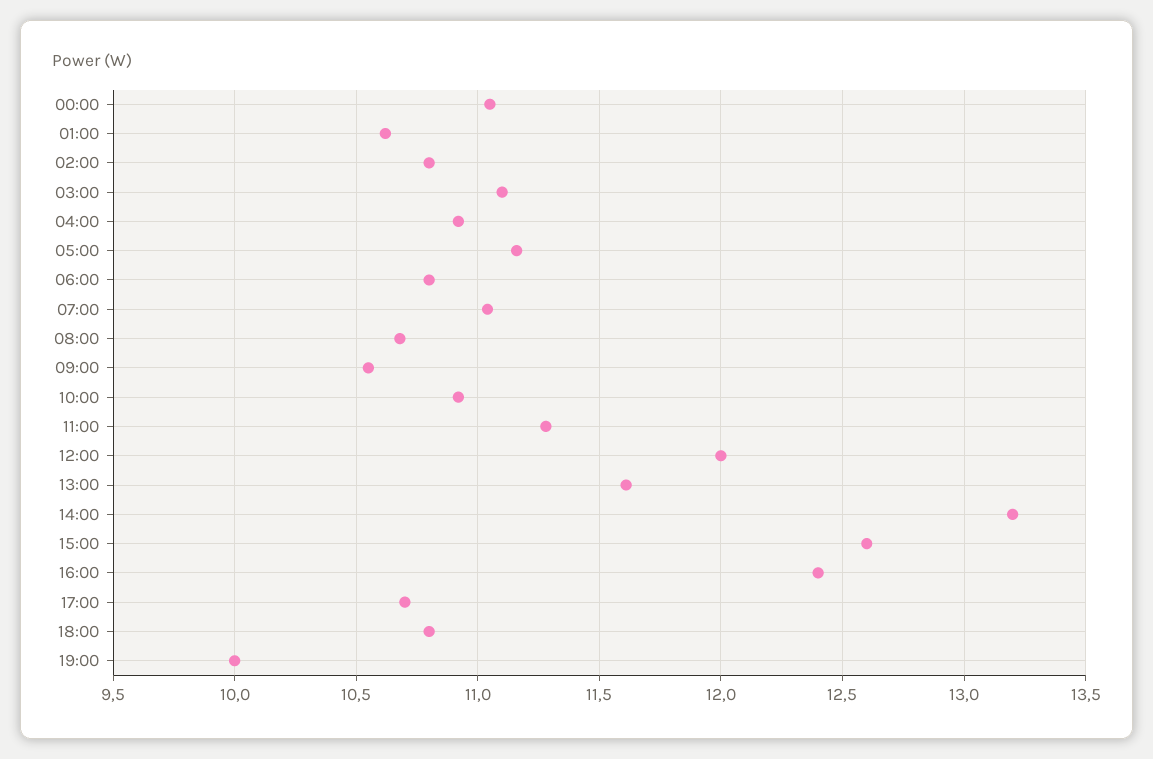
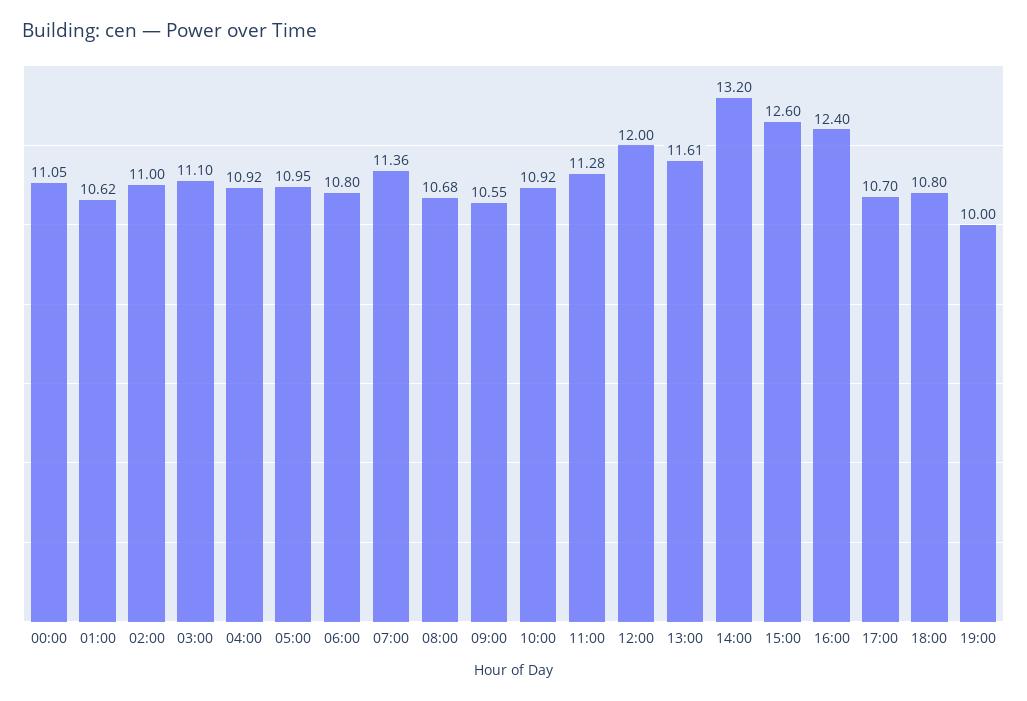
  {
    "00:00": 11.05,
    "01:00": 10.62,
-   "02:00": 10.8,
+   "02:00": 11,
    "03:00": 11.1,
    "04:00": 10.92,
-   "05:00": 11.15,
+   "05:00": 10.95,
    "06:00": 10.8,
-   "07:00": 11.05,
+   "07:00": 11.36,
    "08:00": 10.68,
    "09:00": 10.55,
    "10:00": 10.92,
    "11:00": 11.28,
    "12:00": 12,
    "13:00": 11.61,
    "14:00": 13.2,
    "15:00": 12.6,
    "16:00": 12.4,
    "17:00": 10.7,
    "18:00": 10.8,
    "19:00": 10
  }

